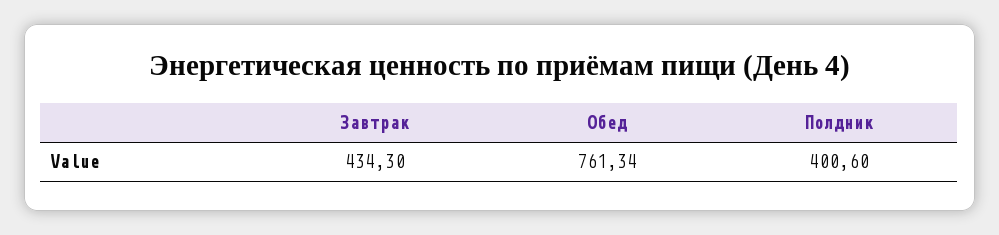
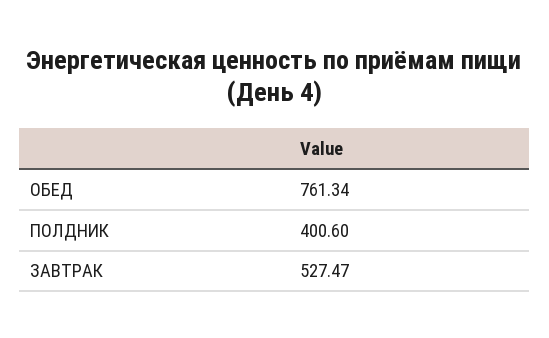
  {
-   "Завтрак": 434.3,
+   "Завтрак": 527.47,
    "Обед": 761.34,
    "Полдник": 400.6
  }

